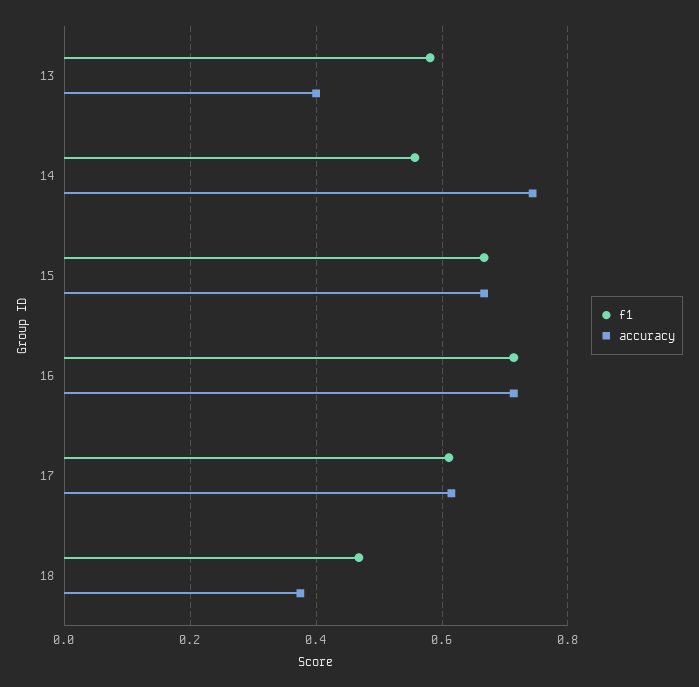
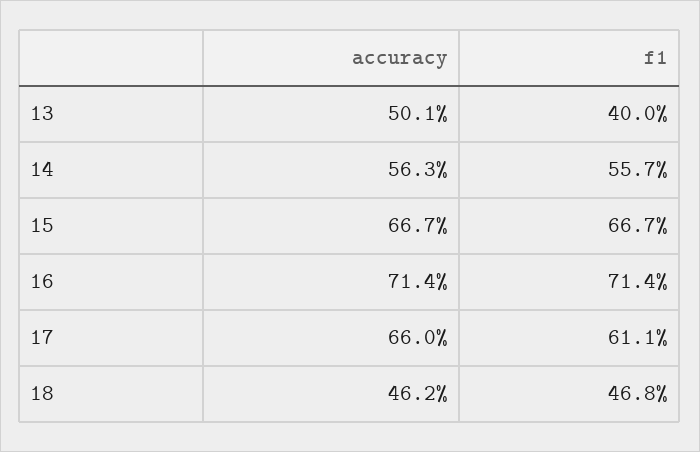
  {
    "f1": {
-     "13": 0.58,
+     "13": 0.4,
      "14": 0.557,
      "15": 0.667,
      "16": 0.714,
      "17": 0.611,
      "18": 0.468
    },
    "accuracy": {
-     "13": 0.4,
+     "13": 0.501,
-     "14": 0.74,
+     "14": 0.563,
      "15": 0.667,
      "16": 0.714,
-     "17": 0.62,
+     "17": 0.66,
-     "18": 0.38
+     "18": 0.462
    }
  }

